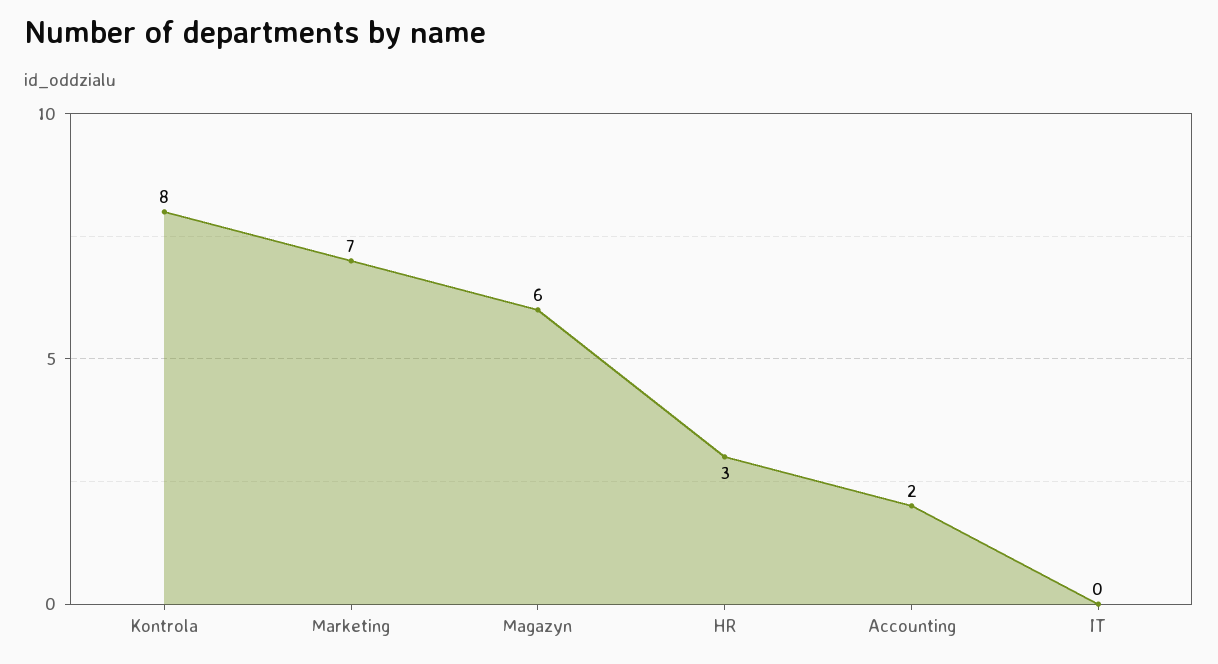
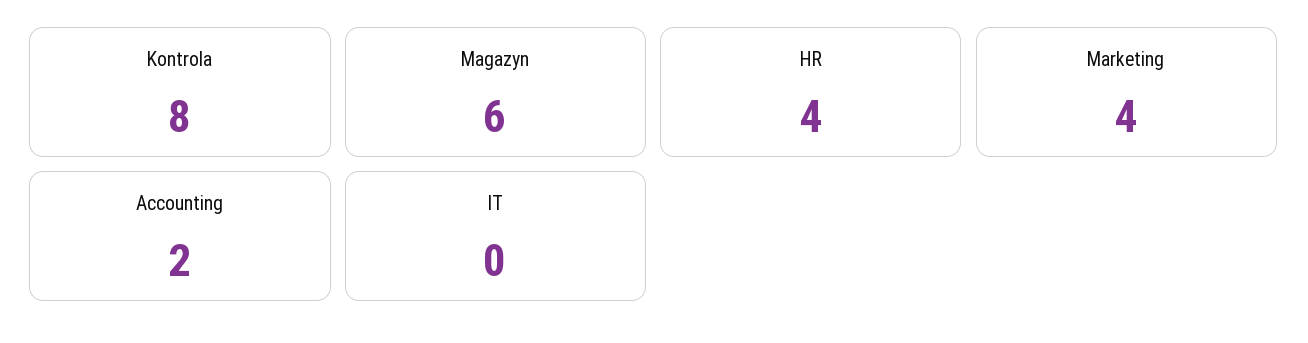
  {
    "Kontrola": 8,
-   "Marketing": 7,
+   "Marketing": 4,
    "Magazyn": 6,
-   "HR": 3,
+   "HR": 4,
    "Accounting": 2,
    "IT": 0
  }

